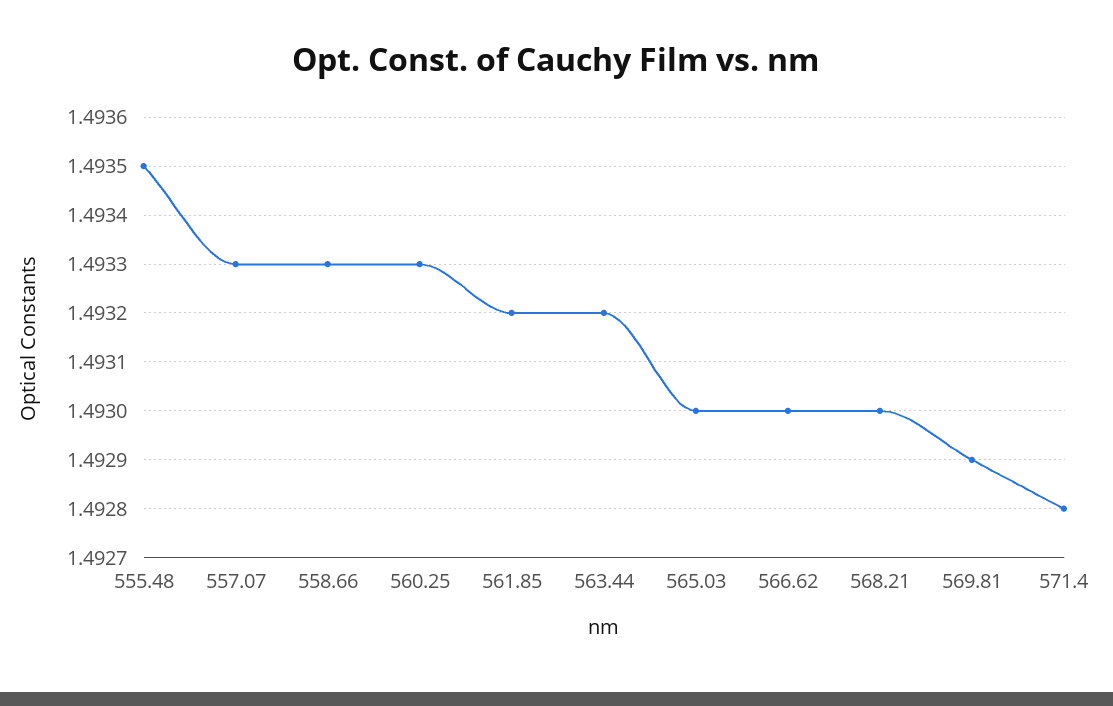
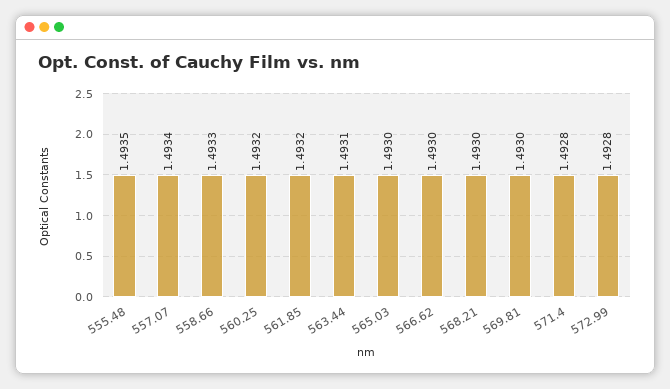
  {
    "555.48": 1.4935,
-   "557.07": 1.4933,
+   "557.07": 1.4934,
    "558.66": 1.4933,
-   "560.25": 1.4933,
+   "560.25": 1.4932,
    "561.85": 1.4932,
-   "563.44": 1.4932,
+   "563.44": 1.4931,
    "565.03": 1.493,
    "566.62": 1.493,
    "568.21": 1.493,
-   "569.81": 1.4929,
+   "569.81": 1.493,
-   "571.4": 1.4928
+   "571.4": 1.4928,
+   "572.99": 1.4928
  }

